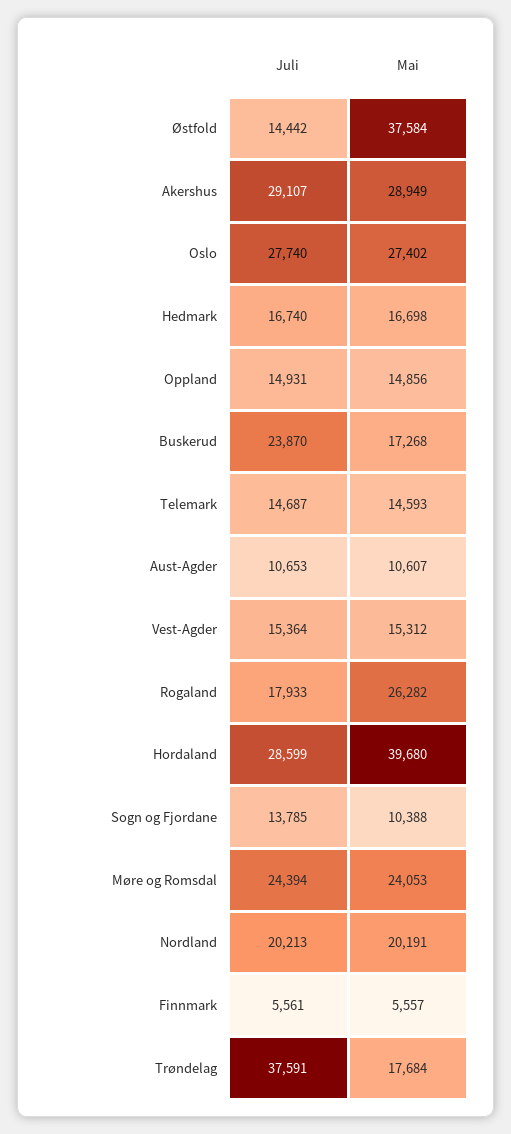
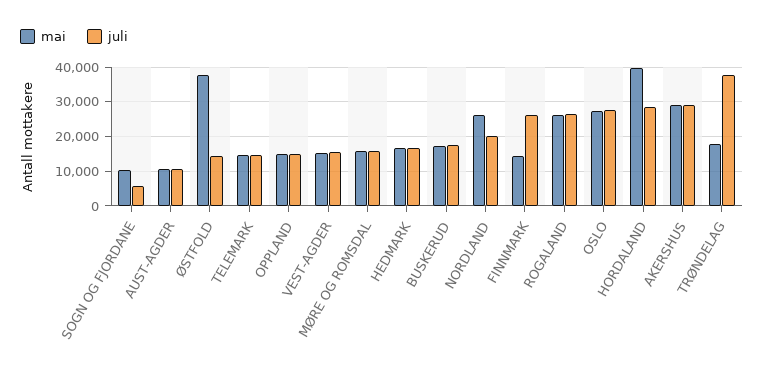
  {
    "Juli": {
      "Østfold": 14442,
      "Akershus": 29107,
      "Oslo": 27740,
      "Hedmark": 16740,
      "Oppland": 14931,
-     "Buskerud": 23870,
+     "Buskerud": 18000,
      "Telemark": 14687,
      "Aust-Agder": 10653,
      "Vest-Agder": 15364,
-     "Rogaland": 17933,
+     "Rogaland": 26000,
      "Hordaland": 28599,
-     "Sogn og Fjordane": 13785,
+     "Sogn og Fjordane": 6000,
-     "Møre og Romsdal": 24394,
+     "Møre og Romsdal": 16000,
      "Nordland": 20213,
-     "Finnmark": 5561,
+     "Finnmark": 26000,
      "Trøndelag": 37591
    },
    "Mai": {
      "Østfold": 37584,
      "Akershus": 28949,
      "Oslo": 27402,
      "Hedmark": 16698,
      "Oppland": 14856,
      "Buskerud": 17268,
      "Telemark": 14593,
      "Aust-Agder": 10607,
      "Vest-Agder": 15312,
      "Rogaland": 26282,
      "Hordaland": 39680,
      "Sogn og Fjordane": 10388,
-     "Møre og Romsdal": 24053,
+     "Møre og Romsdal": 16000,
-     "Nordland": 20191,
+     "Nordland": 26000,
-     "Finnmark": 5557,
+     "Finnmark": 14000,
      "Trøndelag": 17684
    }
  }

